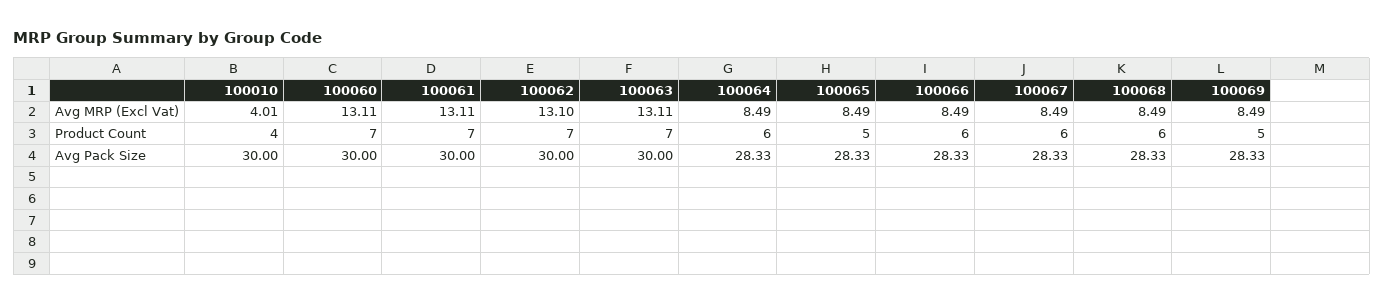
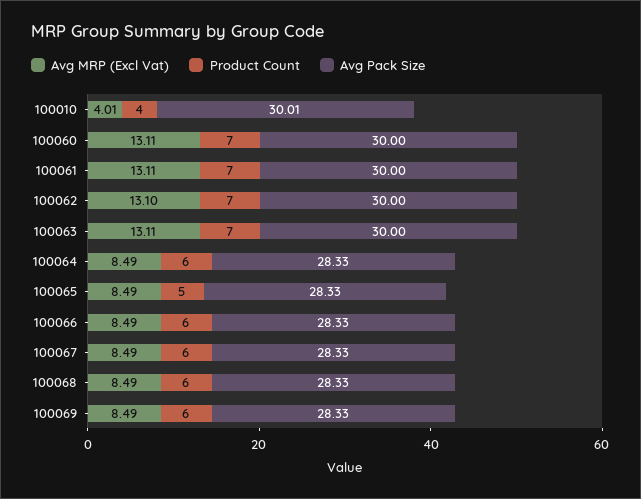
  {
    "Avg MRP (Excl Vat)": {
      "100010": 4.01,
      "100060": 13.11,
      "100061": 13.11,
      "100062": 13.1,
      "100063": 13.11,
      "100064": 8.49,
      "100065": 8.49,
      "100066": 8.49,
      "100067": 8.49,
      "100068": 8.49,
      "100069": 8.49
    },
    "Product Count": {
      "100010": 4,
      "100060": 7,
      "100061": 7,
      "100062": 7,
      "100063": 7,
      "100064": 6,
      "100065": 5,
      "100066": 6,
      "100067": 6,
      "100068": 6,
-     "100069": 5
+     "100069": 6
    },
    "Avg Pack Size": {
-     "100010": 30,
+     "100010": 30.01,
      "100060": 30,
      "100061": 30,
      "100062": 30,
      "100063": 30,
      "100064": 28.33,
      "100065": 28.33,
      "100066": 28.33,
      "100067": 28.33,
      "100068": 28.33,
      "100069": 28.33
    }
  }

